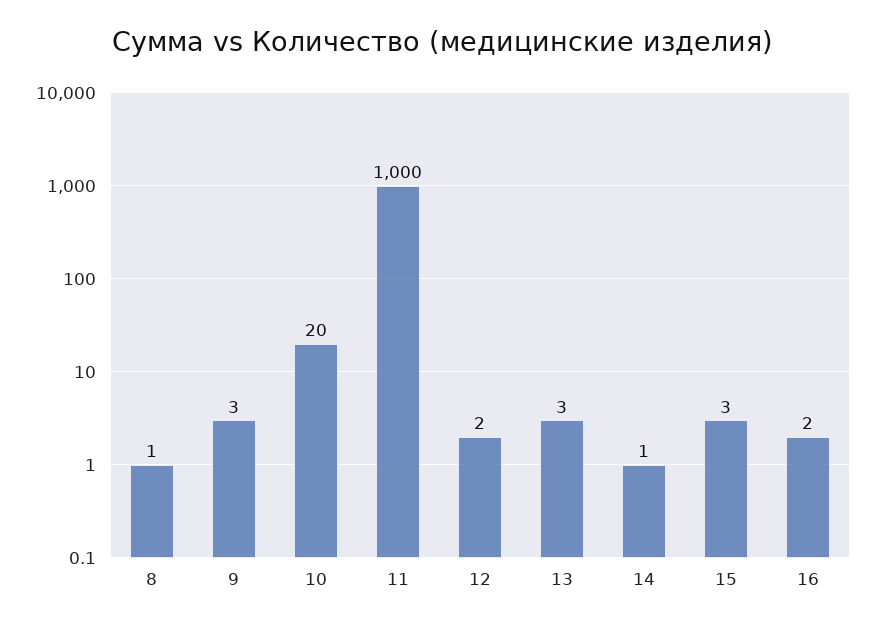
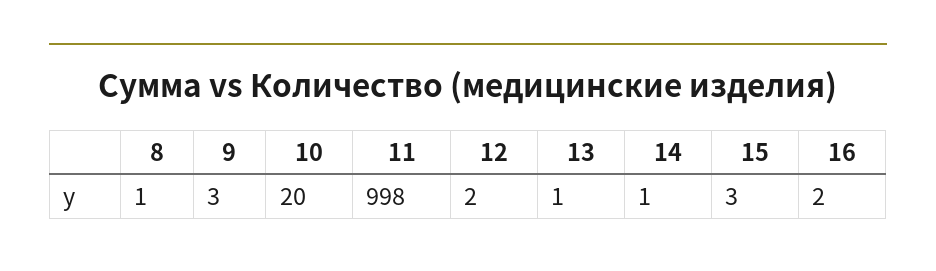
  {
    "8": 1,
    "9": 3,
    "10": 20,
-   "11": 1000,
+   "11": 998,
    "12": 2,
-   "13": 3,
+   "13": 1,
    "14": 1,
    "15": 3,
    "16": 2
  }

